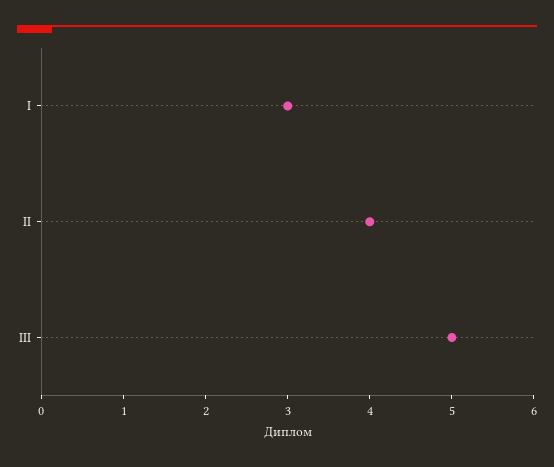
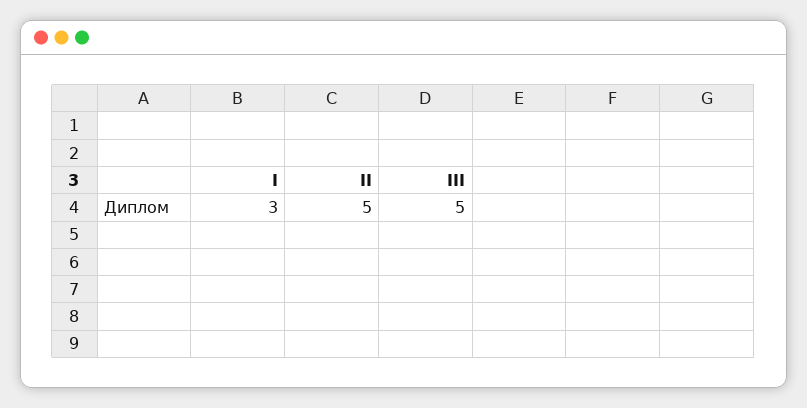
  {
    "I": 3,
-   "II": 4,
+   "II": 5,
    "III": 5
  }

